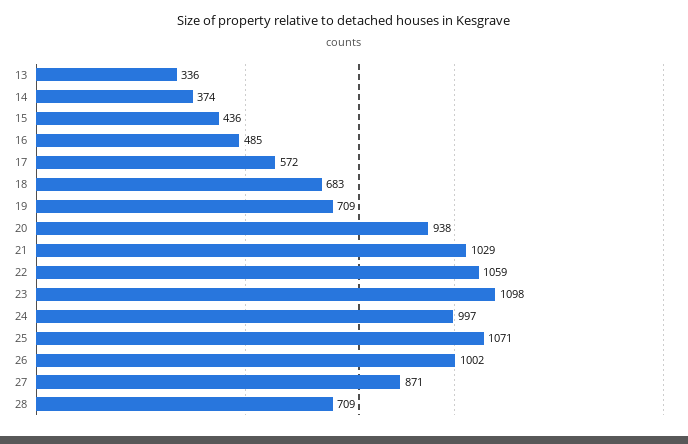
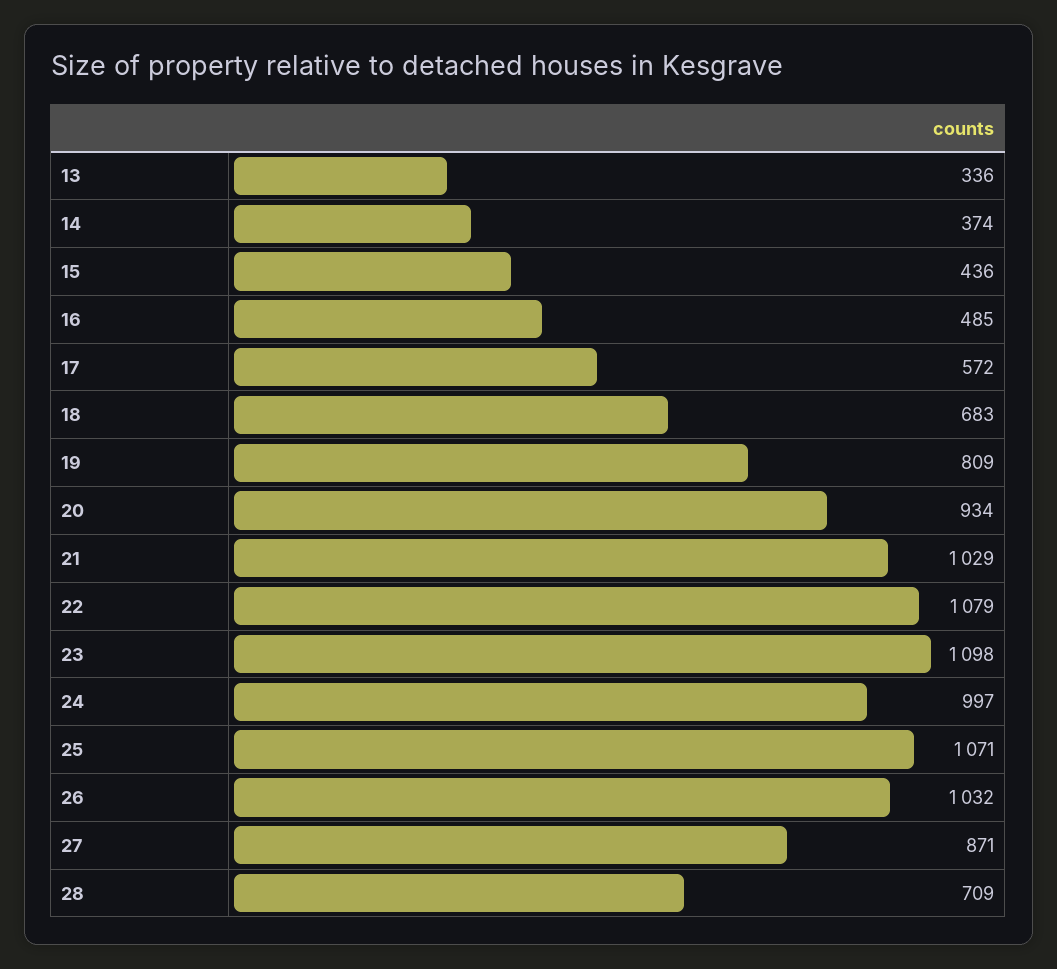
  {
    "13": 336,
    "14": 374,
    "15": 436,
    "16": 485,
    "17": 572,
    "18": 683,
-   "19": 709,
+   "19": 809,
-   "20": 938,
+   "20": 934,
    "21": 1029,
-   "22": 1059,
+   "22": 1079,
    "23": 1098,
    "24": 997,
    "25": 1071,
-   "26": 1002,
+   "26": 1032,
    "27": 871,
    "28": 709
  }

